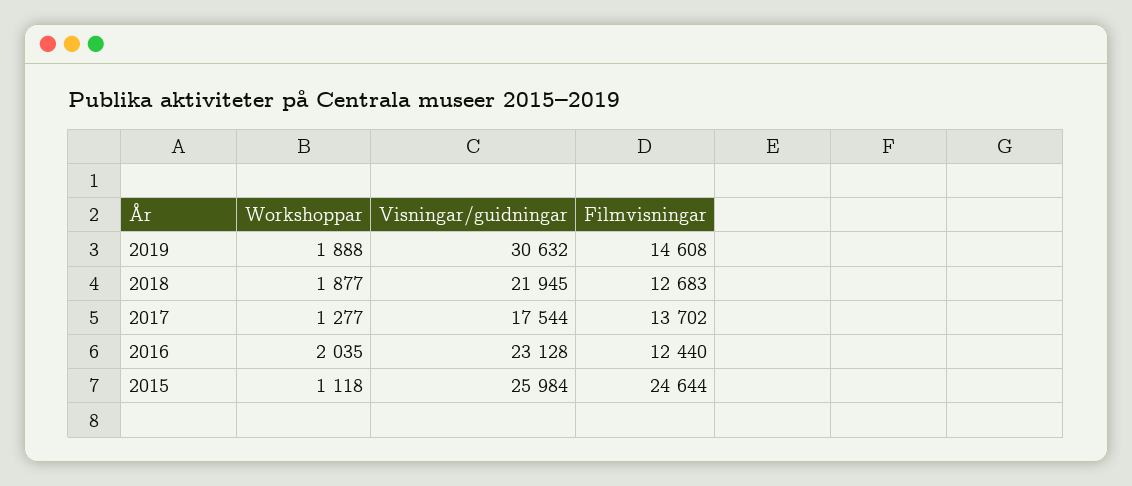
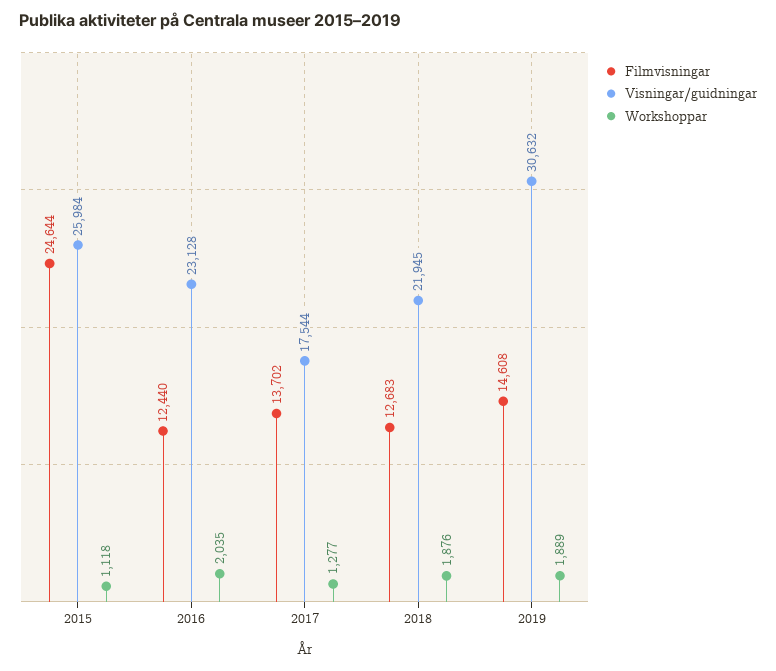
  {
    "Workshoppar": {
-     "2019": 1888,
+     "2019": 1889,
-     "2018": 1877,
+     "2018": 1876,
      "2017": 1277,
      "2016": 2035,
      "2015": 1118
    },
    "Visningar/guidningar": {
      "2019": 30632,
      "2018": 21945,
      "2017": 17544,
      "2016": 23128,
      "2015": 25984
    },
    "Filmvisningar": {
      "2019": 14608,
      "2018": 12683,
      "2017": 13702,
      "2016": 12440,
      "2015": 24644
    }
  }

